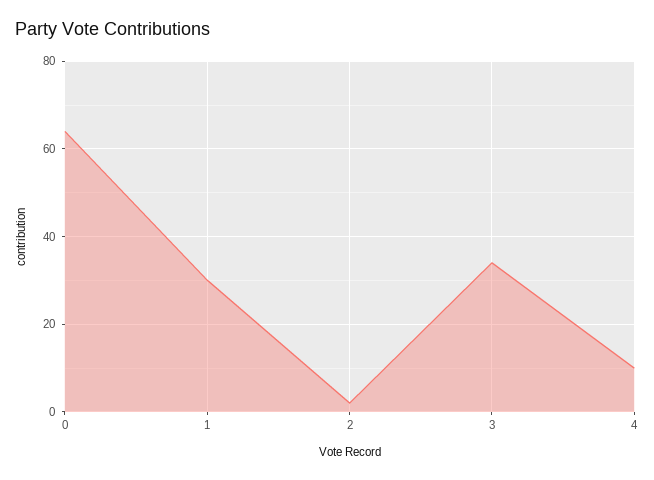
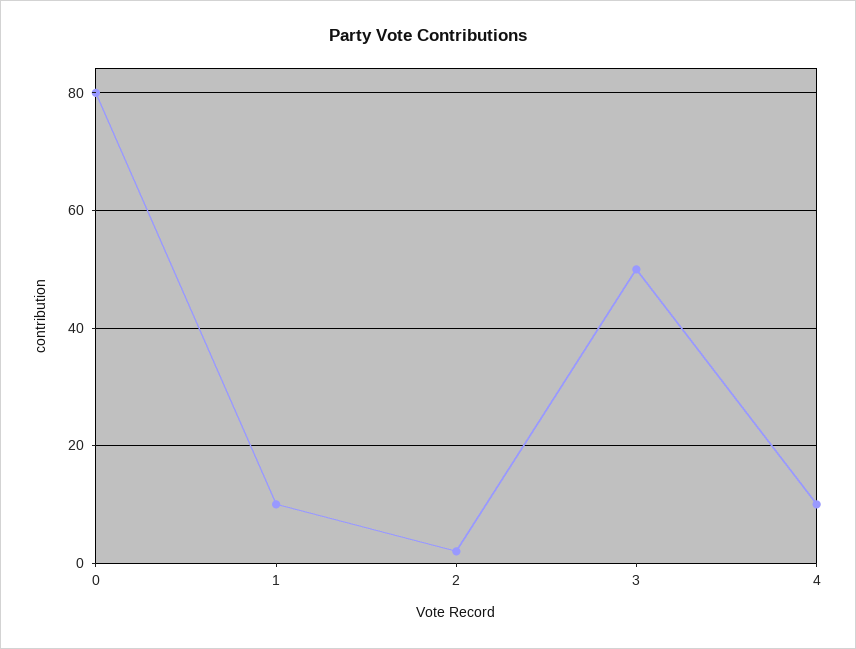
  {
-   "0": 65,
+   "0": 80,
-   "1": 30,
+   "1": 10,
    "2": 0,
-   "3": 35,
+   "3": 50,
    "4": 10
  }

